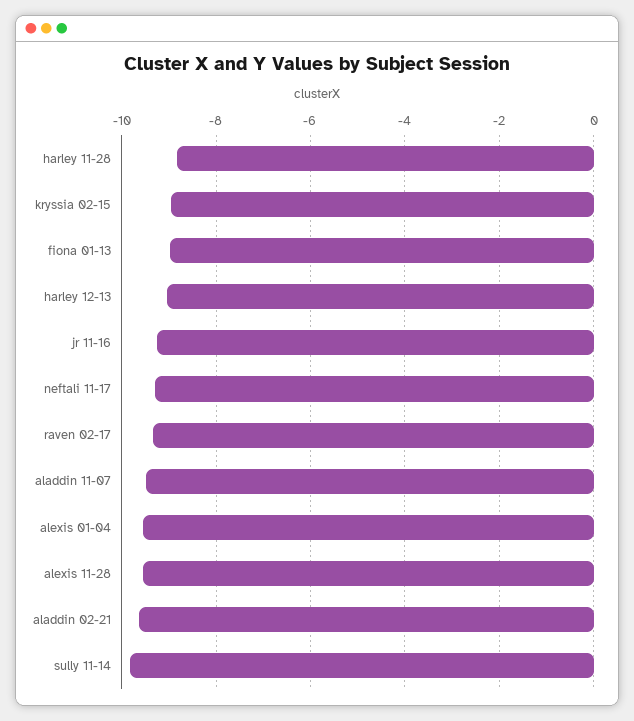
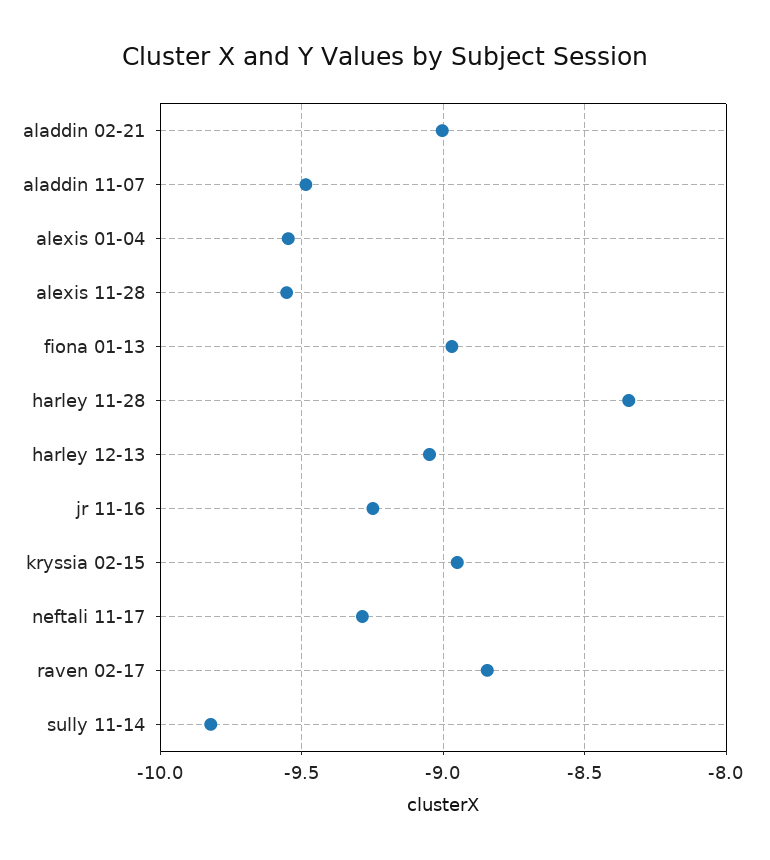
  {
-   "harley 11-28": -8.8,
+   "harley 11-28": -8.35,
    "kryssia 02-15": -8.95,
    "fiona 01-13": -8.95,
    "harley 12-13": -9.05,
    "jr 11-16": -9.25,
    "neftali 11-17": -9.3,
-   "raven 02-17": -9.4,
+   "raven 02-17": -8.85,
    "aladdin 11-07": -9.5,
    "alexis 01-04": -9.55,
    "alexis 11-28": -9.55,
-   "aladdin 02-21": -9.6,
+   "aladdin 02-21": -9,
    "sully 11-14": -9.8
  }

